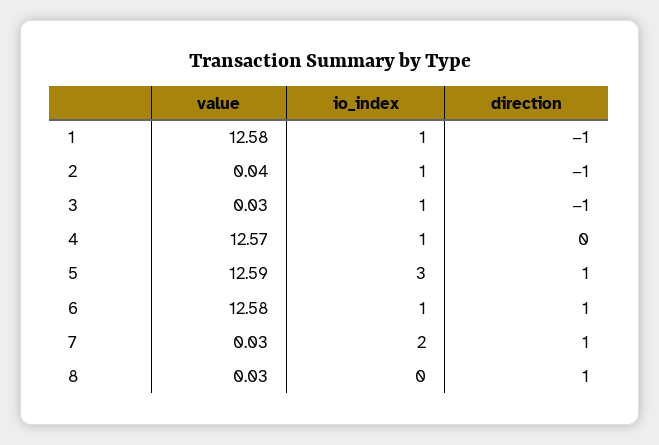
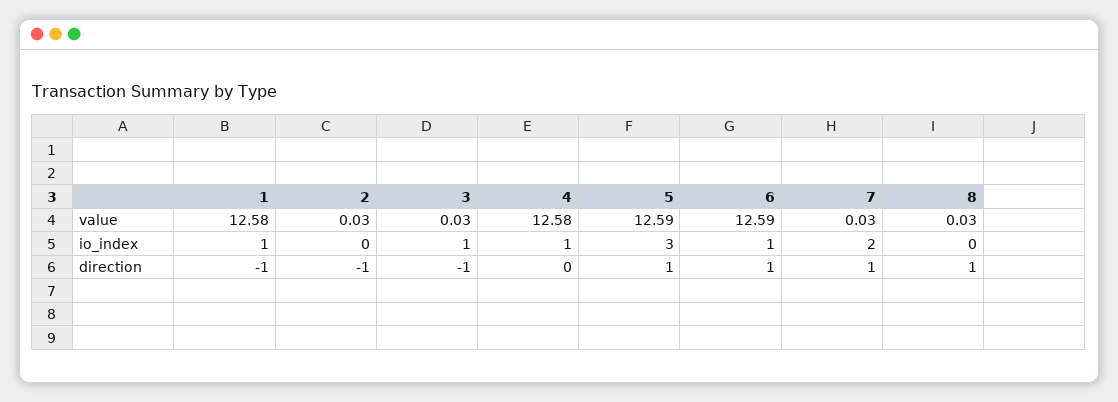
  {
    "value": {
      "1": 12.58,
-     "2": 0.04,
+     "2": 0.03,
      "3": 0.03,
-     "4": 12.57,
+     "4": 12.58,
      "5": 12.59,
-     "6": 12.58,
+     "6": 12.59,
      "7": 0.03,
      "8": 0.03
    },
    "io_index": {
      "1": 1,
-     "2": 1,
+     "2": 0,
      "3": 1,
      "4": 1,
      "5": 3,
      "6": 1,
      "7": 2,
      "8": 0
    },
    "direction": {
      "1": -1,
      "2": -1,
      "3": -1,
      "4": 0,
      "5": 1,
      "6": 1,
      "7": 1,
      "8": 1
    }
  }

